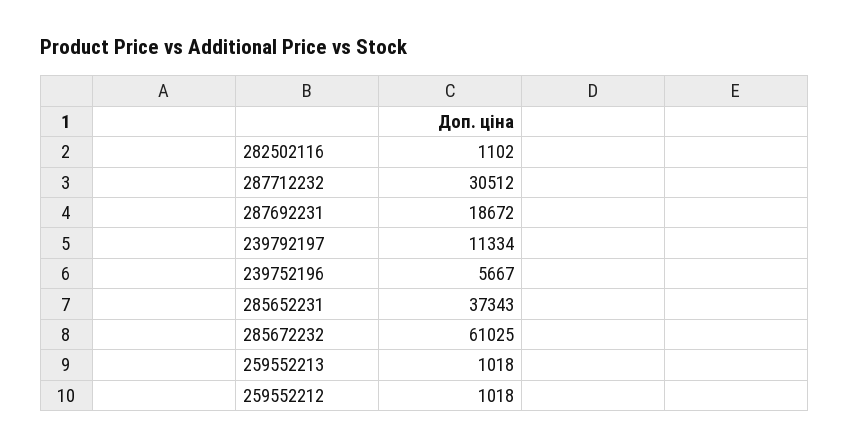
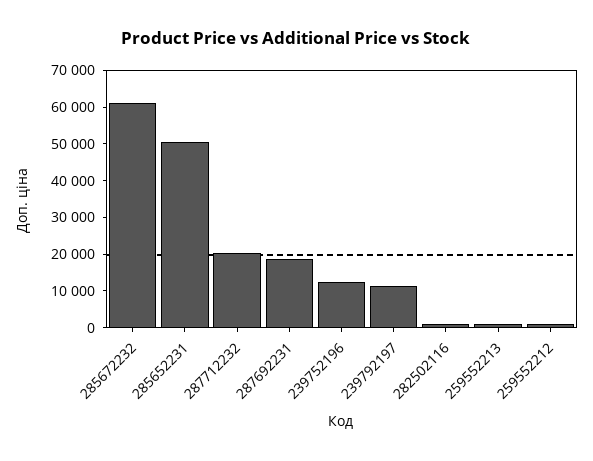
  {
    "282502116": 1102,
-   "287712232": 30512,
+   "287712232": 20000,
    "287692231": 18672,
    "239792197": 11334,
-   "239752196": 5667,
+   "239752196": 12500,
-   "285652231": 37343,
+   "285652231": 50000,
    "285672232": 61025,
    "259552213": 1018,
    "259552212": 1018
  }

